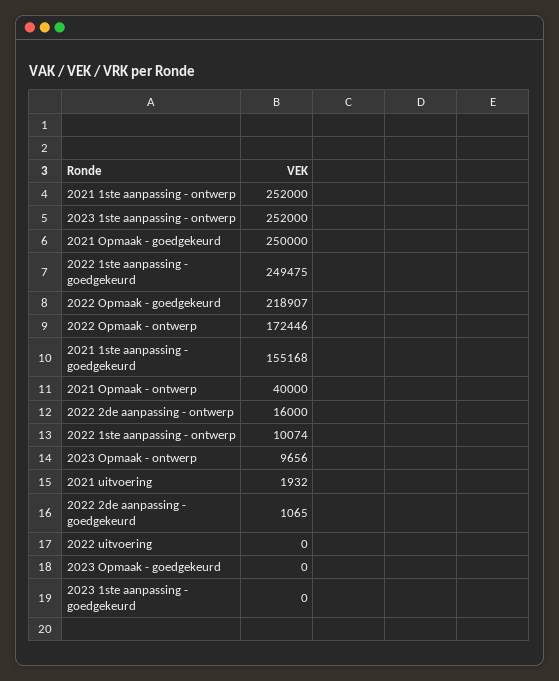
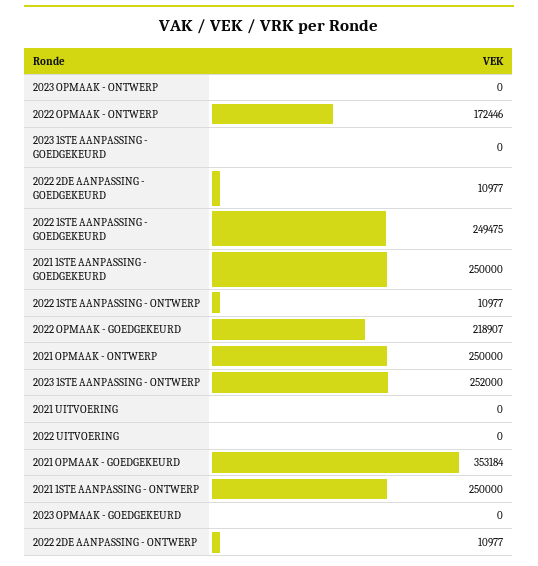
  {
-   "2021 1ste aanpassing - ontwerp": 252000,
+   "2021 1ste aanpassing - ontwerp": 250000,
    "2023 1ste aanpassing - ontwerp": 252000,
-   "2021 Opmaak - goedgekeurd": 250000,
+   "2021 Opmaak - goedgekeurd": 353184,
    "2022 1ste aanpassing - goedgekeurd": 249475,
    "2022 Opmaak - goedgekeurd": 218907,
    "2022 Opmaak - ontwerp": 172446,
-   "2021 1ste aanpassing - goedgekeurd": 155168,
+   "2021 1ste aanpassing - goedgekeurd": 250000,
-   "2021 Opmaak - ontwerp": 40000,
+   "2021 Opmaak - ontwerp": 250000,
-   "2022 2de aanpassing - ontwerp": 16000,
+   "2022 2de aanpassing - ontwerp": 10977,
-   "2022 1ste aanpassing - ontwerp": 10074,
+   "2022 1ste aanpassing - ontwerp": 10977,
-   "2023 Opmaak - ontwerp": 9656,
+   "2023 Opmaak - ontwerp": 0,
-   "2021 uitvoering": 1932,
+   "2021 uitvoering": 0,
-   "2022 2de aanpassing - goedgekeurd": 1065,
+   "2022 2de aanpassing - goedgekeurd": 10977,
    "2022 uitvoering": 0,
    "2023 Opmaak - goedgekeurd": 0,
    "2023 1ste aanpassing - goedgekeurd": 0
  }

